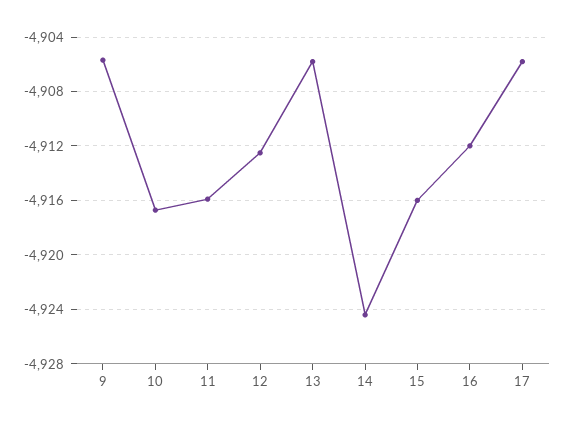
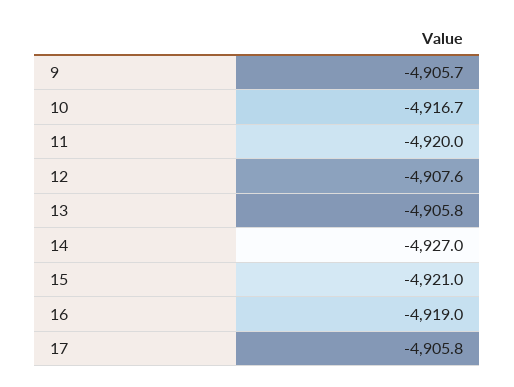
  {
    "9": -4905.7,
    "10": -4916.7,
-   "11": -4916,
+   "11": -4920,
-   "12": -4912.5,
+   "12": -4907.6,
    "13": -4905.8,
-   "14": -4924.5,
+   "14": -4927,
-   "15": -4916,
+   "15": -4921,
-   "16": -4912,
+   "16": -4919,
    "17": -4905.8
  }

